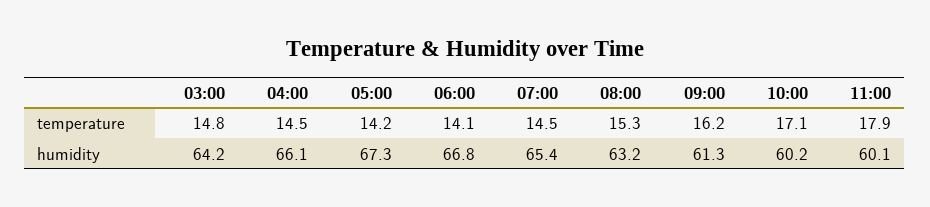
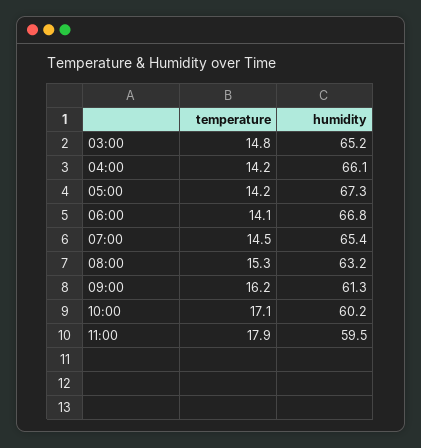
  {
    "03:00": {
      "temperature": 14.8,
-     "humidity": 64.2
+     "humidity": 65.2
    },
    "04:00": {
-     "temperature": 14.5,
+     "temperature": 14.2,
      "humidity": 66.1
    },
    "05:00": {
      "temperature": 14.2,
      "humidity": 67.3
    },
    "06:00": {
      "temperature": 14.1,
      "humidity": 66.8
    },
    "07:00": {
      "temperature": 14.5,
      "humidity": 65.4
    },
    "08:00": {
      "temperature": 15.3,
      "humidity": 63.2
    },
    "09:00": {
      "temperature": 16.2,
      "humidity": 61.3
    },
    "10:00": {
      "temperature": 17.1,
      "humidity": 60.2
    },
    "11:00": {
      "temperature": 17.9,
-     "humidity": 60.1
+     "humidity": 59.5
    }
  }

